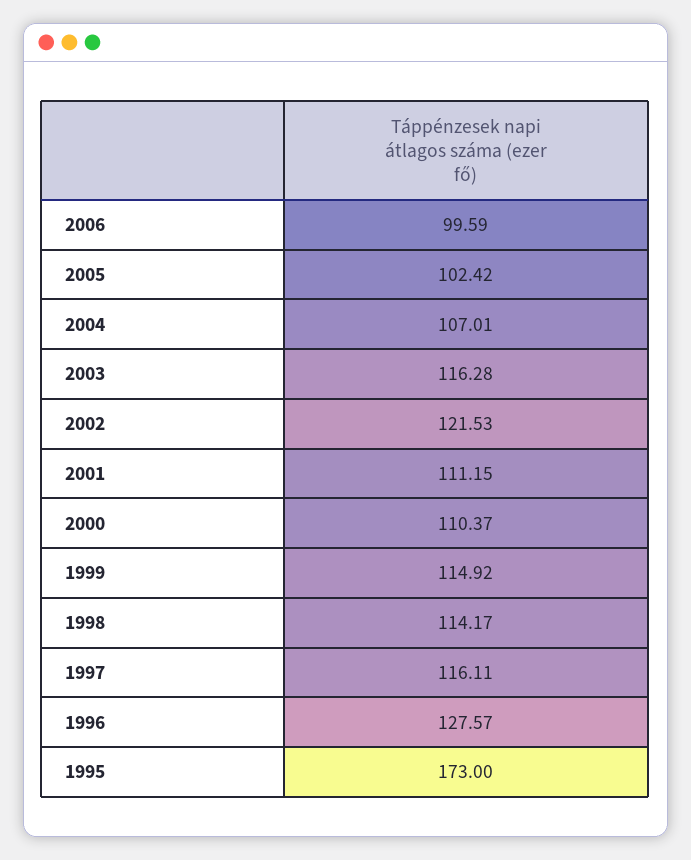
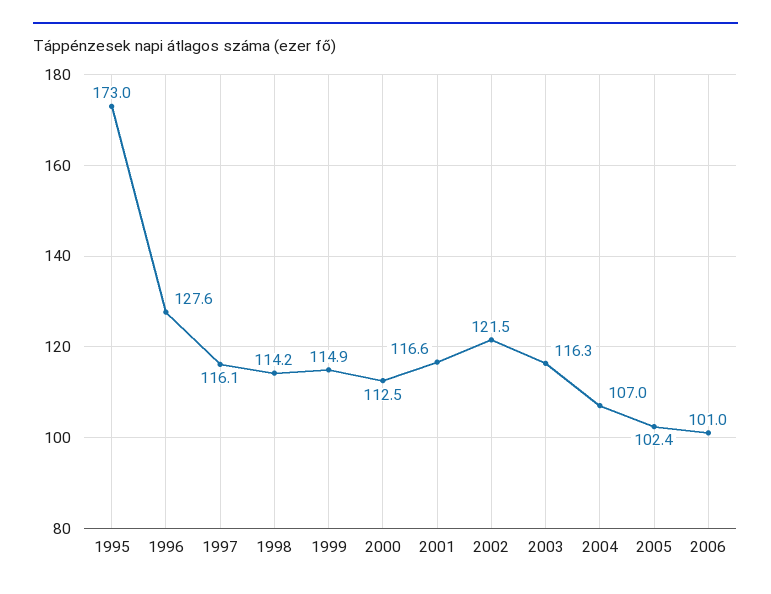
  {
-   "2006": 99.59,
+   "2006": 101,
    "2005": 102.42,
    "2004": 107.01,
    "2003": 116.28,
    "2002": 121.53,
-   "2001": 111.15,
+   "2001": 116.6,
-   "2000": 110.37,
+   "2000": 112.5,
    "1999": 114.92,
    "1998": 114.17,
    "1997": 116.11,
    "1996": 127.57,
    "1995": 173
  }

